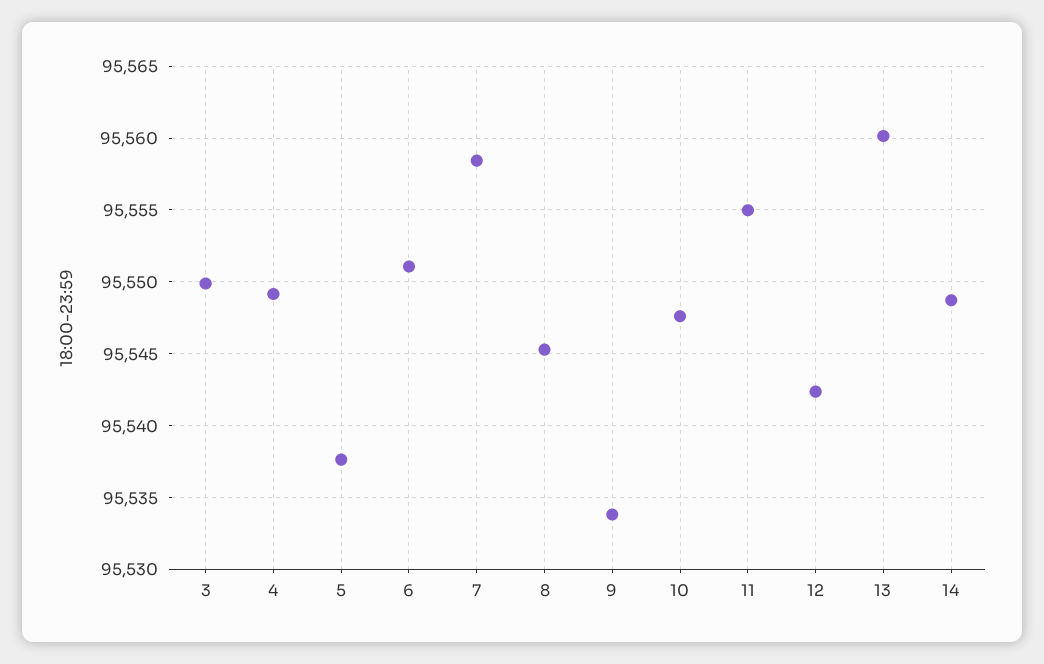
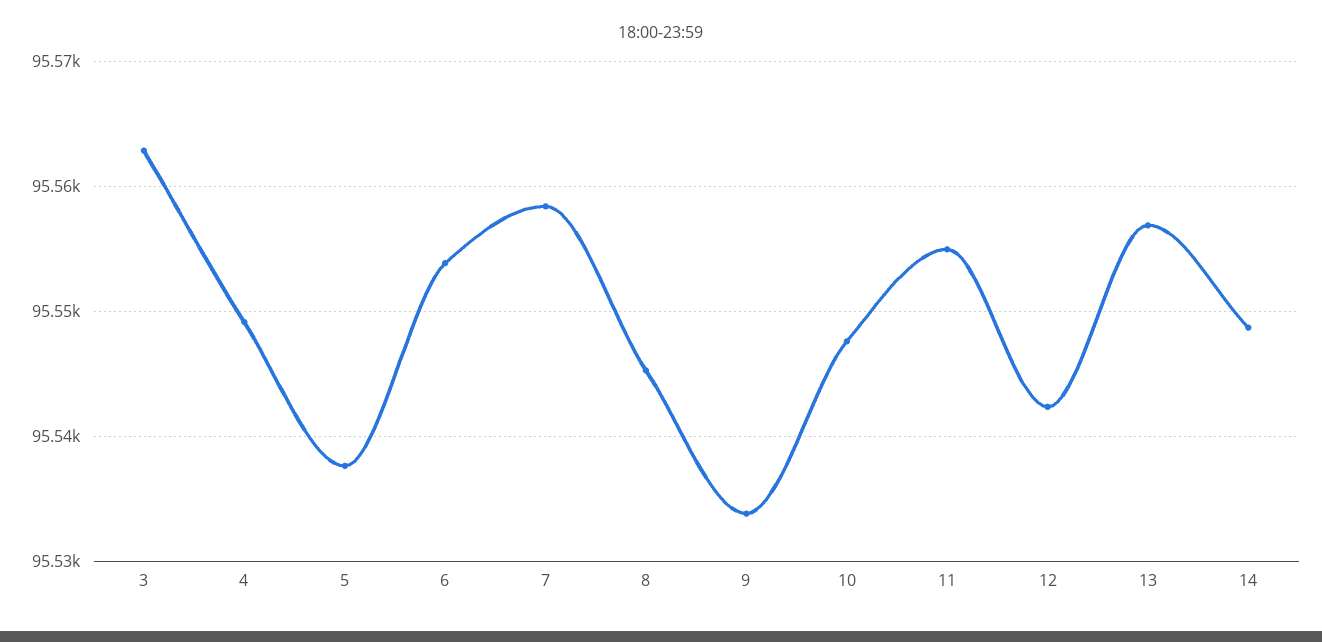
  {
-   "3": 95550,
+   "3": 95563,
    "4": 95549,
    "5": 95537.5,
-   "6": 95551,
+   "6": 95554,
    "7": 95558.5,
    "8": 95545.5,
    "9": 95534,
    "10": 95547.5,
    "11": 95555,
    "12": 95542.5,
-   "13": 95560,
+   "13": 95557,
    "14": 95548.5
  }

